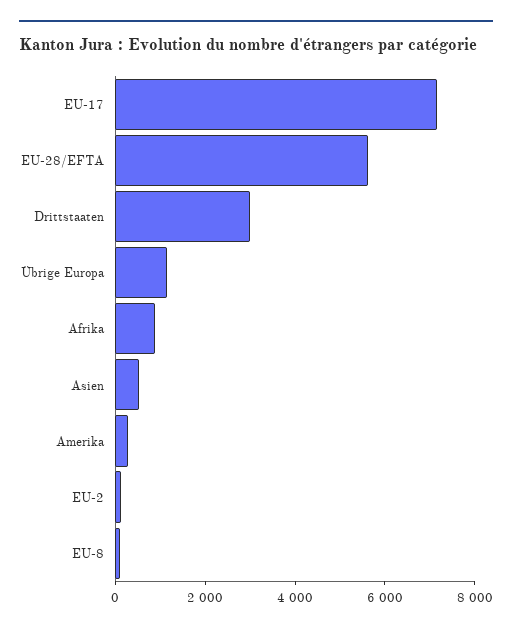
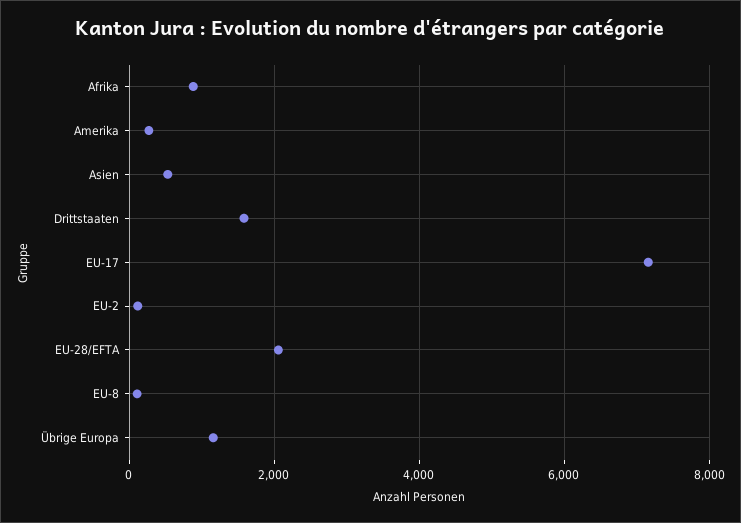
  {
    "EU-17": 7200,
-   "EU-28/EFTA": 5500,
+   "EU-28/EFTA": 2000,
-   "Drittstaaten": 3000,
+   "Drittstaaten": 1600,
    "Übrige Europa": 1200,
    "Afrika": 800,
    "Asien": 600,
    "Amerika": 200,
    "EU-2": 200,
    "EU-8": 200
  }

